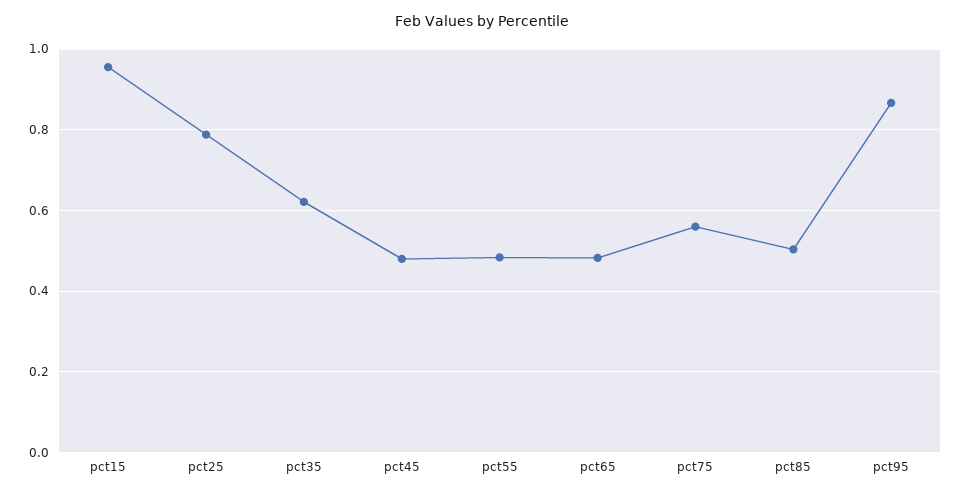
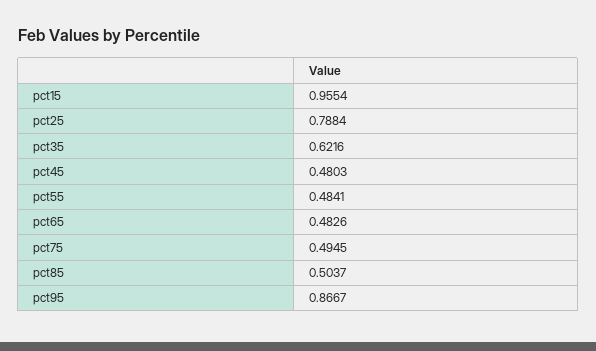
  {
    "pct15": 0.9554,
    "pct25": 0.7884,
    "pct35": 0.6216,
    "pct45": 0.4803,
    "pct55": 0.4841,
    "pct65": 0.4826,
-   "pct75": 0.56,
+   "pct75": 0.4945,
    "pct85": 0.5037,
    "pct95": 0.8667
  }

